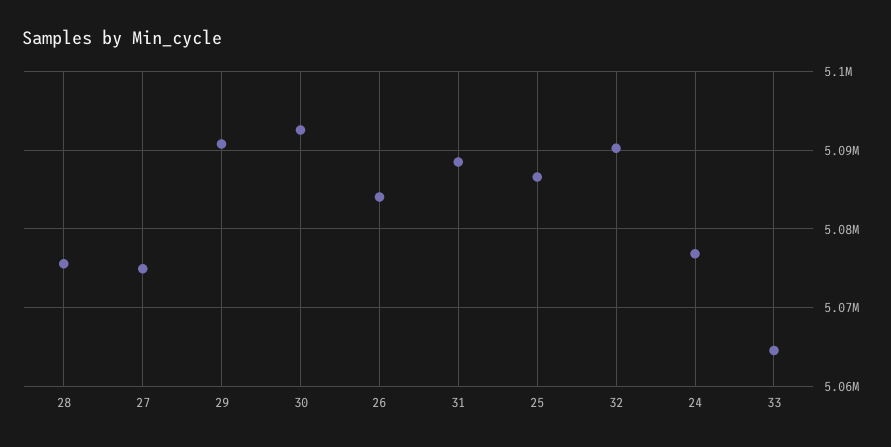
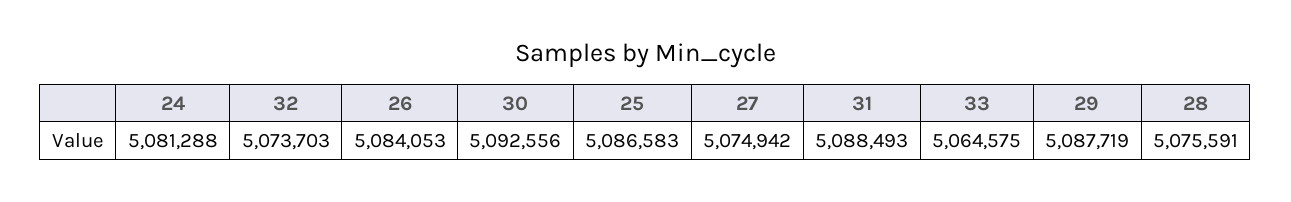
  {
    "28": 5075591,
    "27": 5074942,
-   "29": 5091000,
+   "29": 5087719,
    "30": 5092556,
    "26": 5084053,
    "31": 5088493,
    "25": 5086583,
-   "32": 5090000,
+   "32": 5073703,
-   "24": 5077000,
+   "24": 5081288,
    "33": 5064575
  }

